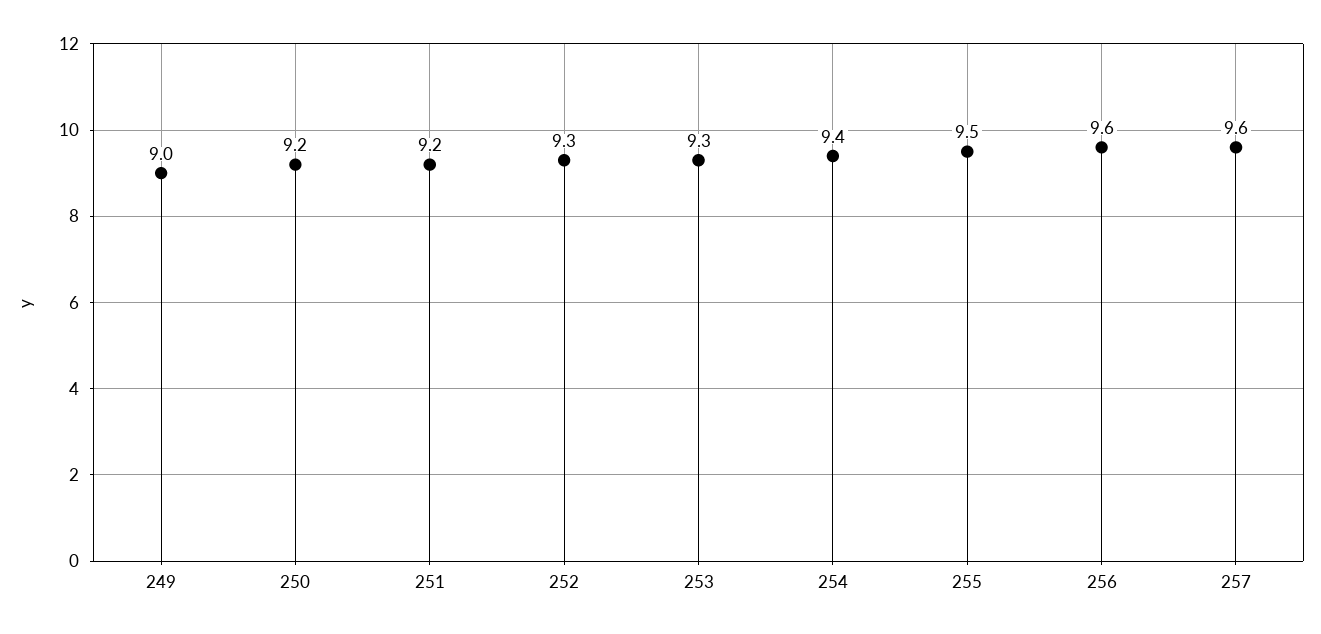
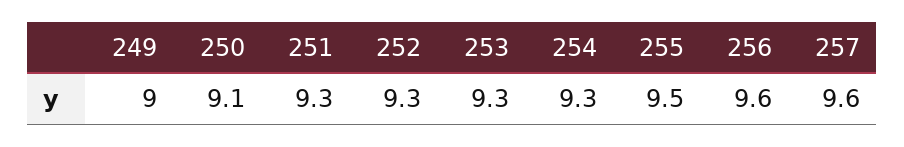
  {
    "249": 9,
-   "250": 9.2,
+   "250": 9.1,
-   "251": 9.2,
+   "251": 9.3,
    "252": 9.3,
    "253": 9.3,
-   "254": 9.4,
+   "254": 9.3,
    "255": 9.5,
    "256": 9.6,
    "257": 9.6
  }

